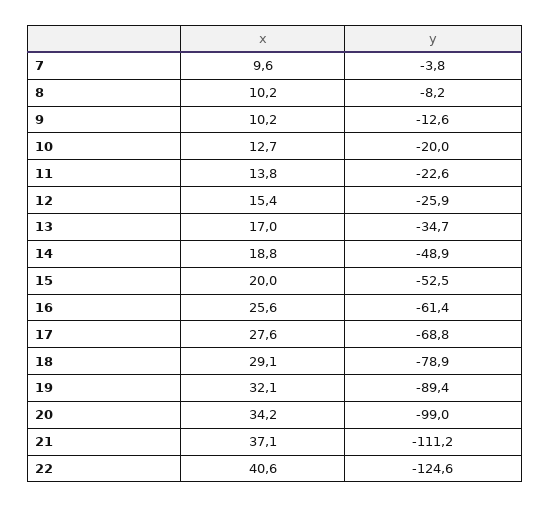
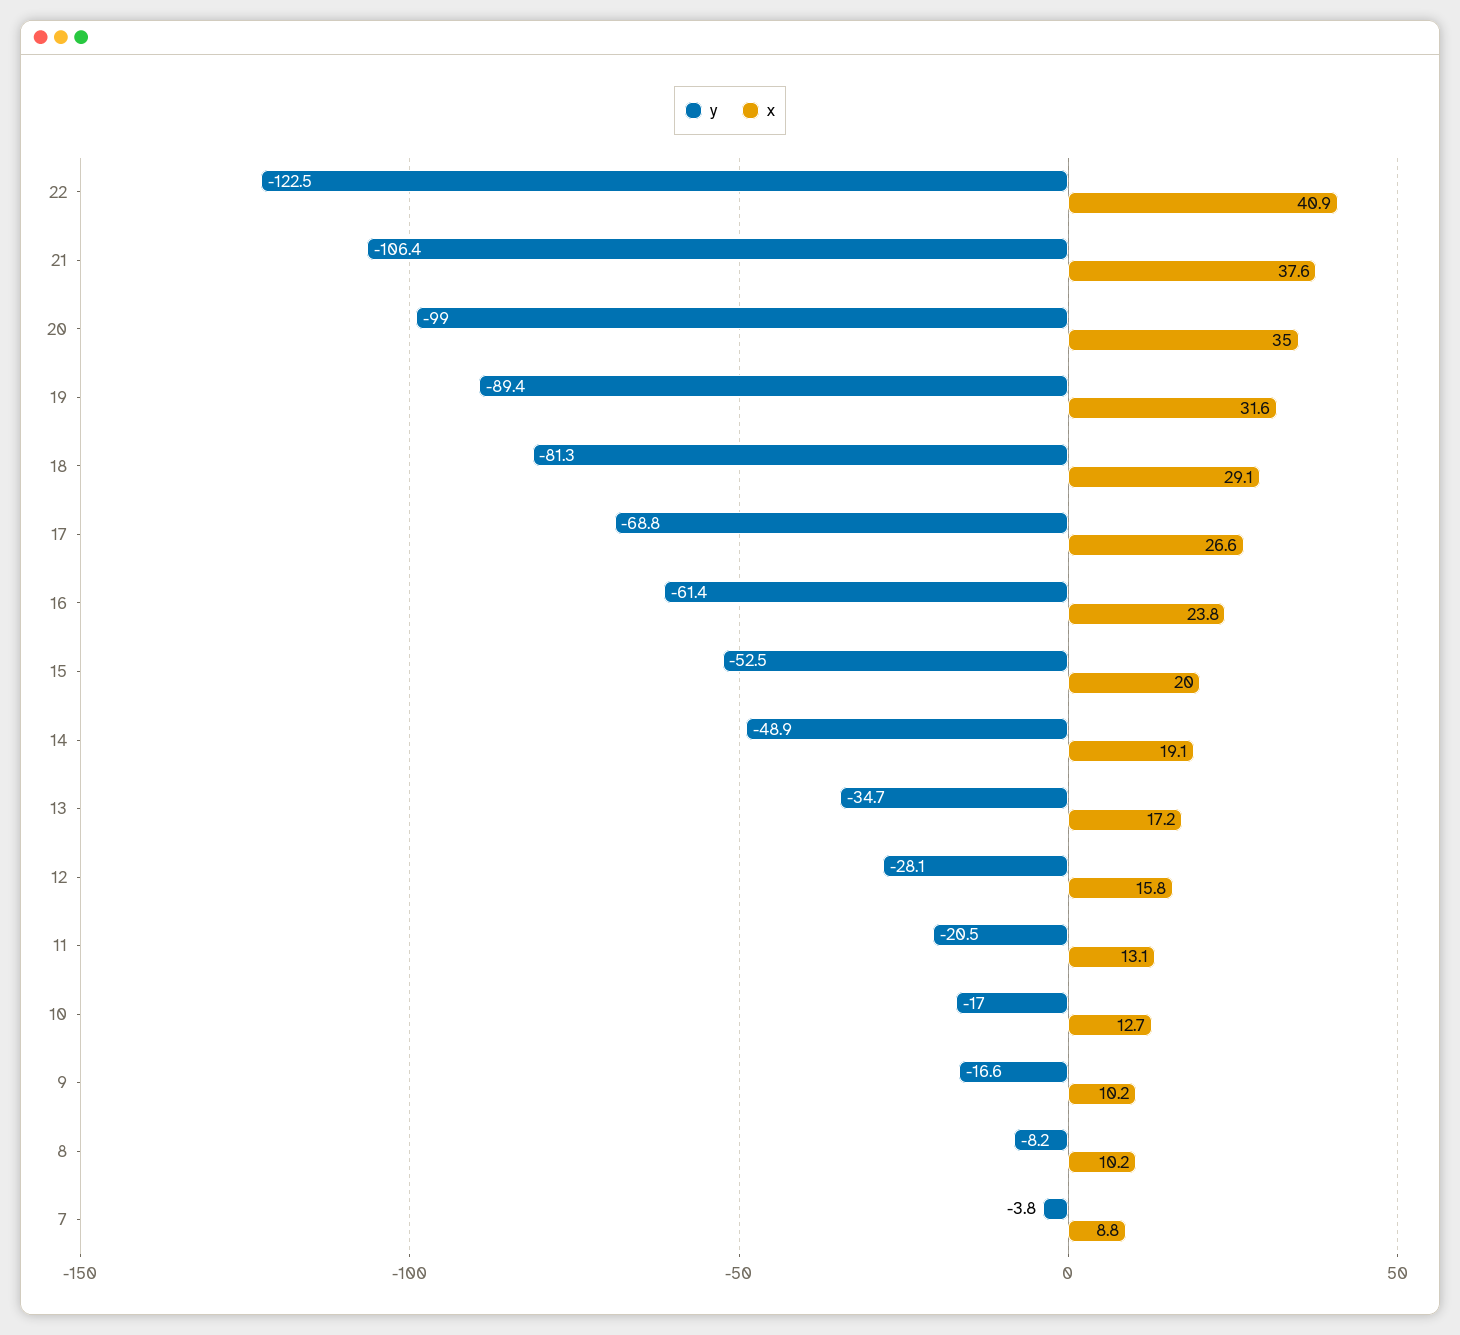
  {
    "x": {
-     "7": 9.6,
+     "7": 8.8,
      "8": 10.2,
      "9": 10.2,
      "10": 12.7,
-     "11": 13.8,
+     "11": 13.1,
-     "12": 15.4,
+     "12": 15.8,
-     "13": 17,
+     "13": 17.2,
-     "14": 18.8,
+     "14": 19.1,
      "15": 20,
-     "16": 25.6,
+     "16": 23.8,
-     "17": 27.6,
+     "17": 26.6,
      "18": 29.1,
-     "19": 32.1,
+     "19": 31.6,
-     "20": 34.2,
+     "20": 35,
-     "21": 37.1,
+     "21": 37.6,
-     "22": 40.6
+     "22": 40.9
    },
    "y": {
      "7": -3.8,
      "8": -8.2,
-     "9": -12.6,
+     "9": -16.6,
-     "10": -20,
+     "10": -17,
-     "11": -22.6,
+     "11": -20.5,
-     "12": -25.9,
+     "12": -28.1,
      "13": -34.7,
      "14": -48.9,
      "15": -52.5,
      "16": -61.4,
      "17": -68.8,
-     "18": -78.9,
+     "18": -81.3,
      "19": -89.4,
      "20": -99,
-     "21": -111.2,
+     "21": -106.4,
-     "22": -124.6
+     "22": -122.5
    }
  }

